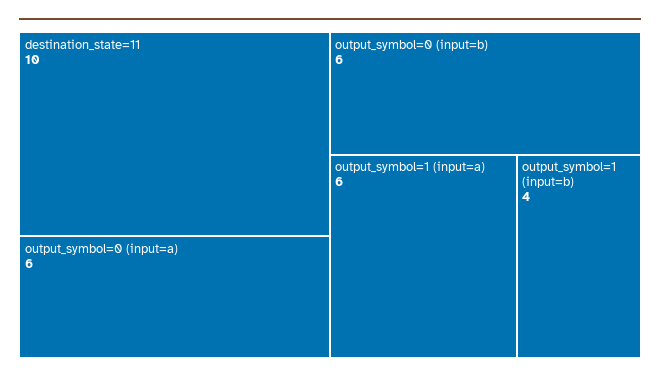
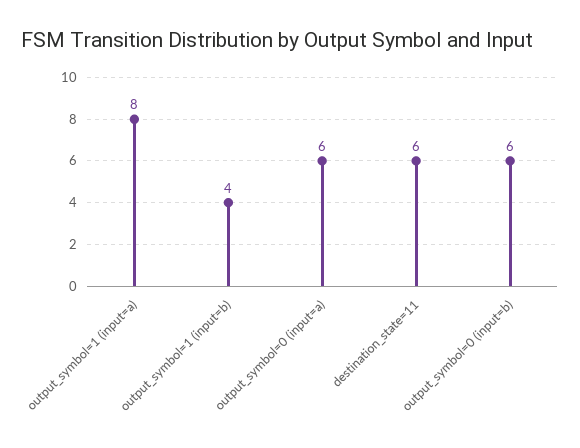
  {
-   "destination_state=11": 10,
+   "destination_state=11": 6,
    "output_symbol=0 (input=a)": 6,
    "output_symbol=0 (input=b)": 6,
-   "output_symbol=1 (input=a)": 6,
+   "output_symbol=1 (input=a)": 8,
    "output_symbol=1 (input=b)": 4
  }

